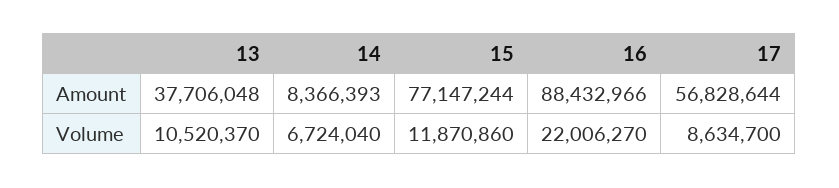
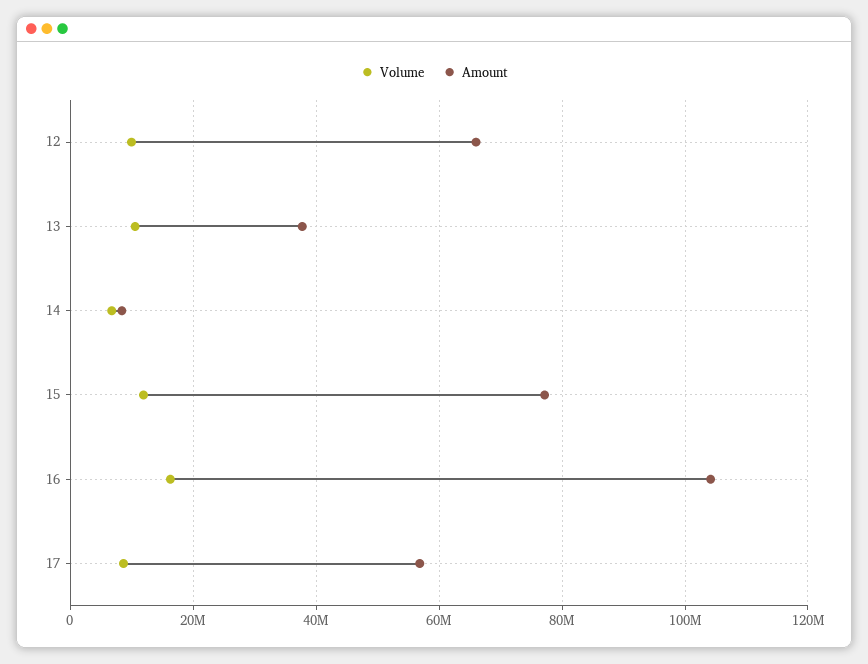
  {
    "Amount": {
      "13": 37706048,
      "14": 8366393,
      "15": 77147244,
-     "16": 88432966,
+     "16": 104000000,
-     "17": 56828644
+     "17": 56828644,
+     "12": 66000000
    },
    "Volume": {
      "13": 10520370,
      "14": 6724040,
      "15": 11870860,
-     "16": 22006270,
+     "16": 16000000,
-     "17": 8634700
+     "17": 8634700,
+     "12": 10000000
    }
  }

